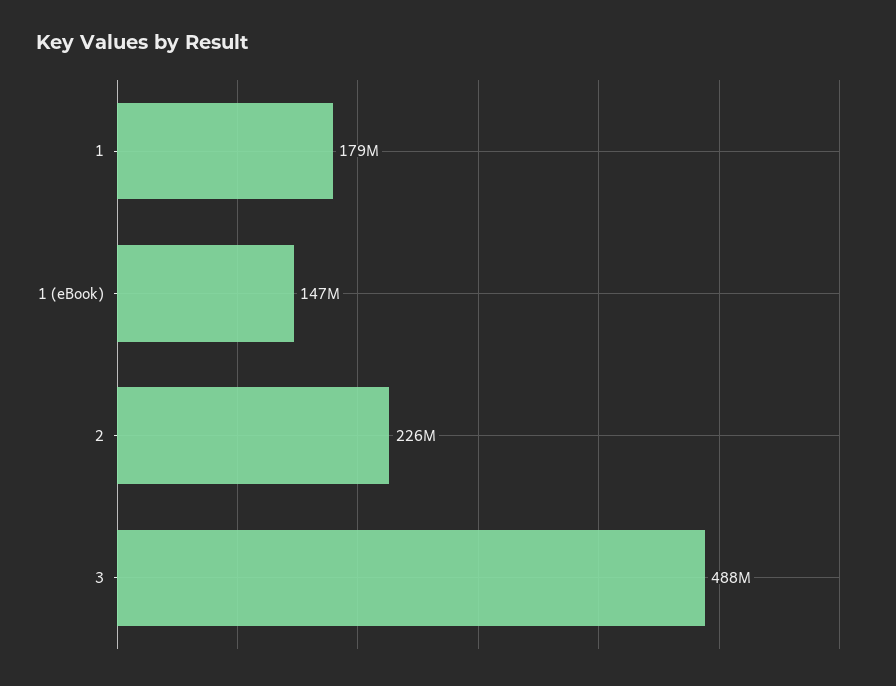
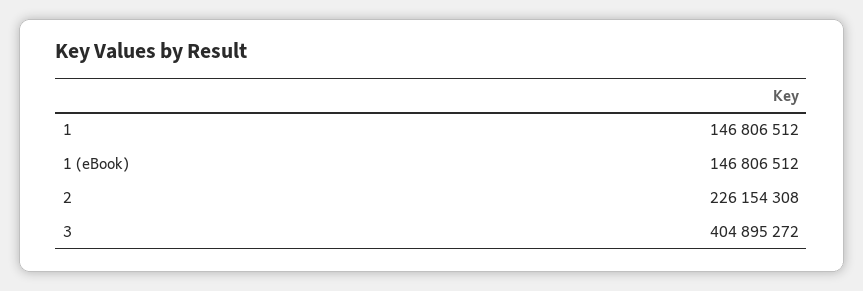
  {
-   "1": 179000000,
+   "1": 146806512,
    "1 (eBook)": 146806512,
    "2": 226154308,
-   "3": 488000000
+   "3": 404895272
  }

